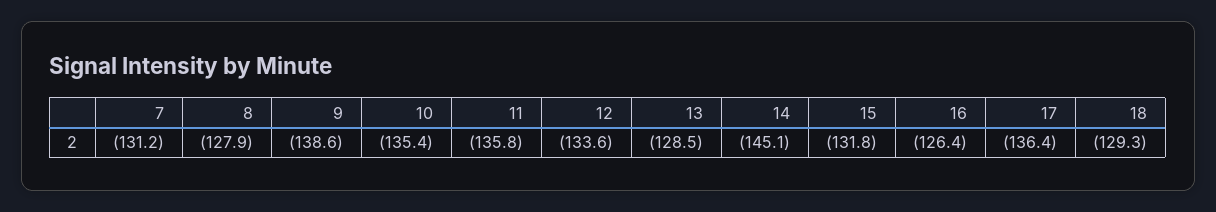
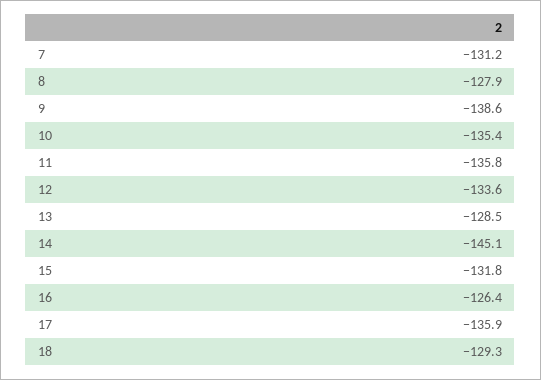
  {
    "7": -131.2,
    "8": -127.9,
    "9": -138.6,
    "10": -135.4,
    "11": -135.8,
    "12": -133.6,
    "13": -128.5,
    "14": -145.1,
    "15": -131.8,
    "16": -126.4,
-   "17": -136.4,
+   "17": -135.9,
    "18": -129.3
  }

